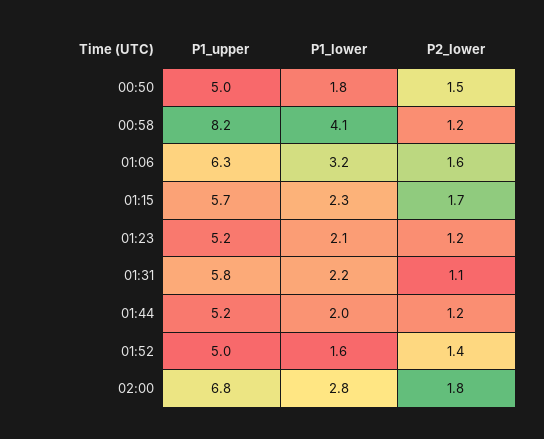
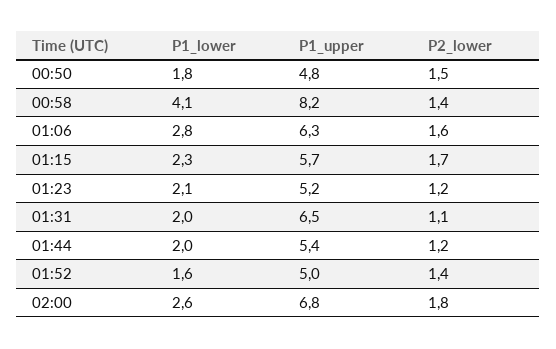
  {
    "P1_upper": {
-     "00:50": 5,
+     "00:50": 4.8,
      "00:58": 8.2,
      "01:06": 6.3,
      "01:15": 5.7,
      "01:23": 5.2,
-     "01:31": 5.8,
+     "01:31": 6.5,
-     "01:44": 5.2,
+     "01:44": 5.4,
      "01:52": 5,
      "02:00": 6.8
    },
    "P1_lower": {
      "00:50": 1.8,
      "00:58": 4.1,
-     "01:06": 3.2,
+     "01:06": 2.8,
      "01:15": 2.3,
      "01:23": 2.1,
-     "01:31": 2.2,
+     "01:31": 2,
      "01:44": 2,
      "01:52": 1.6,
-     "02:00": 2.8
+     "02:00": 2.6
    },
    "P2_lower": {
      "00:50": 1.5,
-     "00:58": 1.2,
+     "00:58": 1.4,
      "01:06": 1.6,
      "01:15": 1.7,
      "01:23": 1.2,
      "01:31": 1.1,
      "01:44": 1.2,
      "01:52": 1.4,
      "02:00": 1.8
    }
  }

